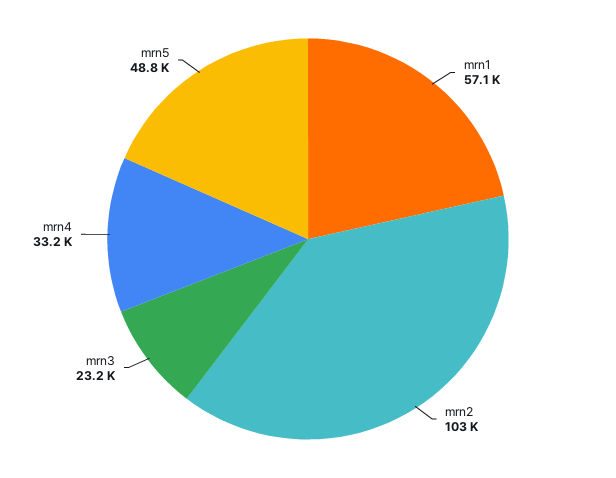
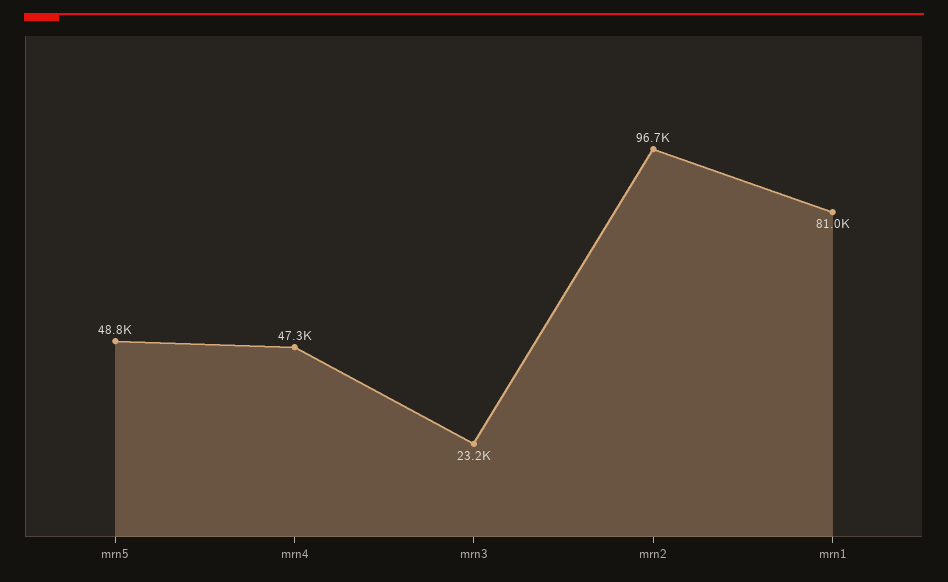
  {
-   "mrn1": 57100,
+   "mrn1": 81000,
-   "mrn2": 103000,
+   "mrn2": 96700,
    "mrn3": 23200,
-   "mrn4": 33200,
+   "mrn4": 47300,
    "mrn5": 48800
  }

